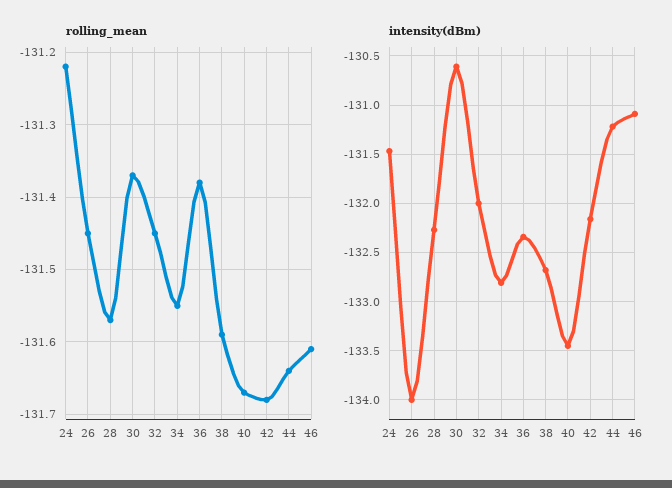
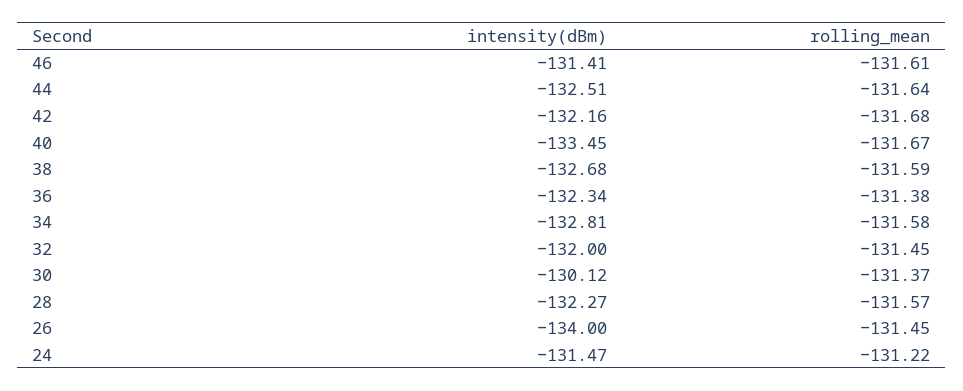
  {
    "rolling_mean": {
      "24": -131.22,
      "26": -131.45,
      "28": -131.57,
      "30": -131.37,
      "32": -131.45,
-     "34": -131.55,
+     "34": -131.58,
      "36": -131.38,
      "38": -131.59,
      "40": -131.67,
      "42": -131.68,
      "44": -131.64,
      "46": -131.61
    },
    "intensity(dBm)": {
      "24": -131.47,
      "26": -134,
      "28": -132.27,
-     "30": -130.6,
+     "30": -130.12,
      "32": -132,
      "34": -132.81,
      "36": -132.34,
      "38": -132.68,
      "40": -133.45,
      "42": -132.16,
-     "44": -131.2,
+     "44": -132.51,
-     "46": -131.1
+     "46": -131.41
    }
  }

